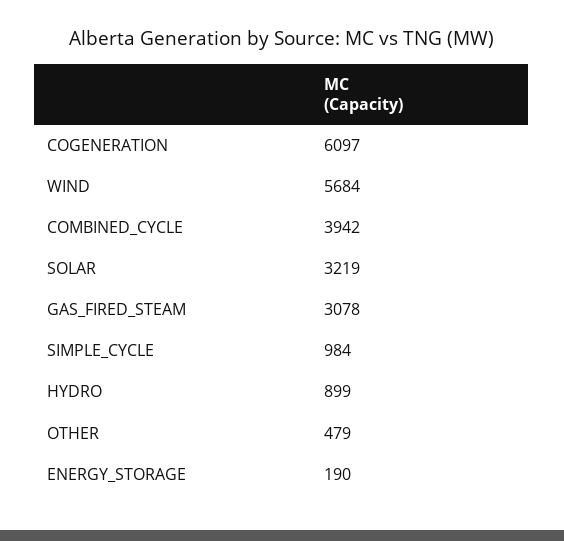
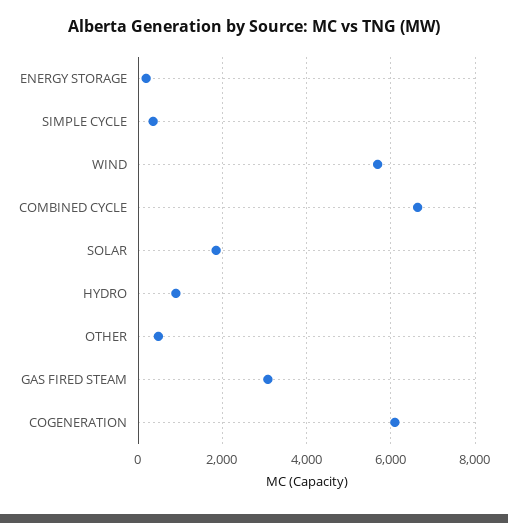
  {
    "COGENERATION": 6097,
    "WIND": 5684,
-   "COMBINED_CYCLE": 3942,
+   "COMBINED_CYCLE": 6600,
-   "SOLAR": 3219,
+   "SOLAR": 1800,
    "GAS_FIRED_STEAM": 3078,
-   "SIMPLE_CYCLE": 984,
+   "SIMPLE_CYCLE": 400,
    "HYDRO": 899,
    "OTHER": 479,
    "ENERGY_STORAGE": 190
  }

